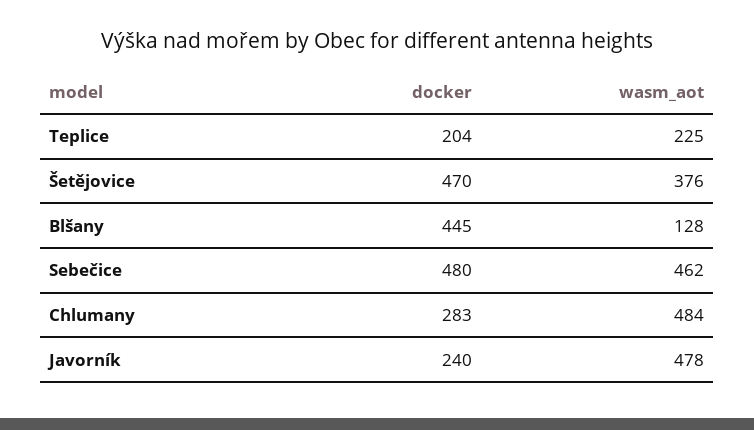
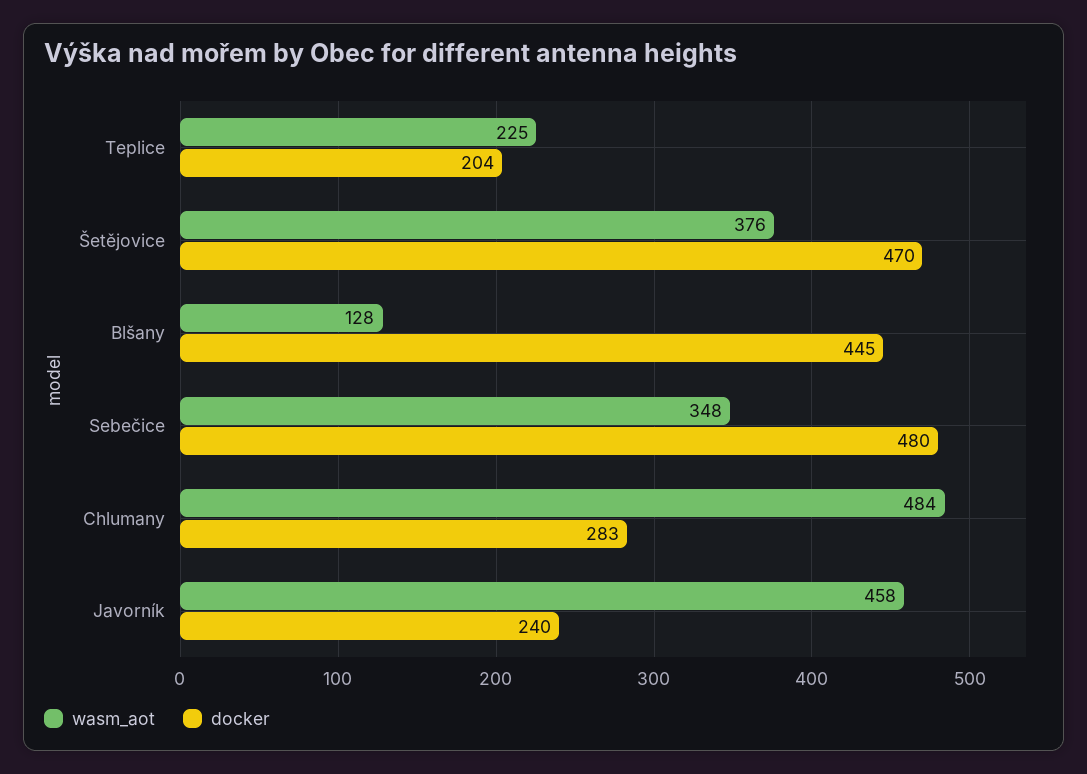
  {
    "docker": {
      "Teplice": 204,
      "Šetějovice": 470,
      "Blšany": 445,
      "Sebečice": 480,
      "Chlumany": 283,
      "Javorník": 240
    },
    "wasm_aot": {
      "Teplice": 225,
      "Šetějovice": 376,
      "Blšany": 128,
-     "Sebečice": 462,
+     "Sebečice": 348,
      "Chlumany": 484,
-     "Javorník": 478
+     "Javorník": 458
    }
  }

